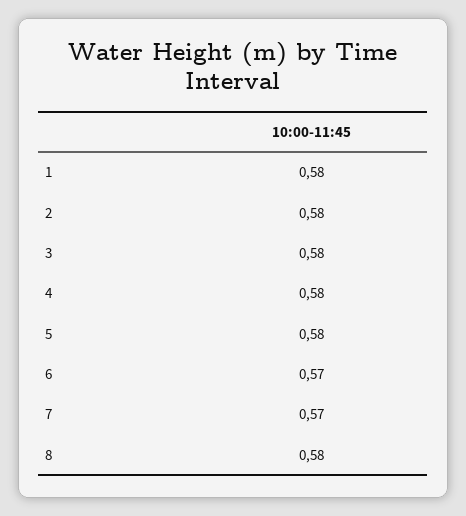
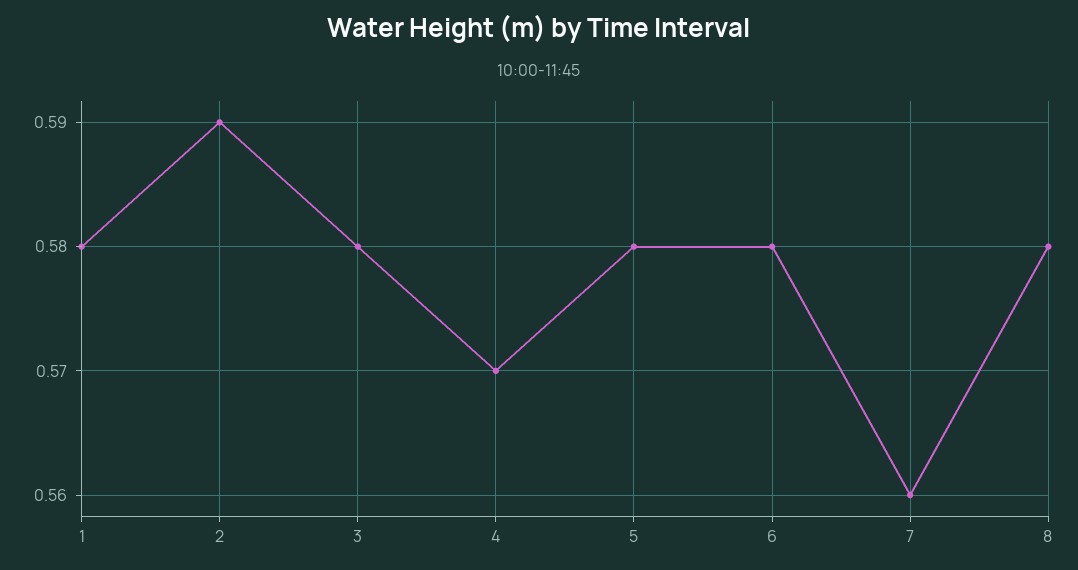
  {
    "1": 0.58,
-   "2": 0.58,
+   "2": 0.59,
    "3": 0.58,
-   "4": 0.58,
+   "4": 0.57,
    "5": 0.58,
-   "6": 0.57,
+   "6": 0.58,
-   "7": 0.57,
+   "7": 0.56,
    "8": 0.58
  }

